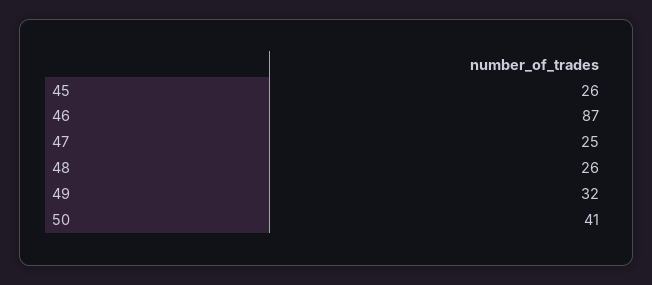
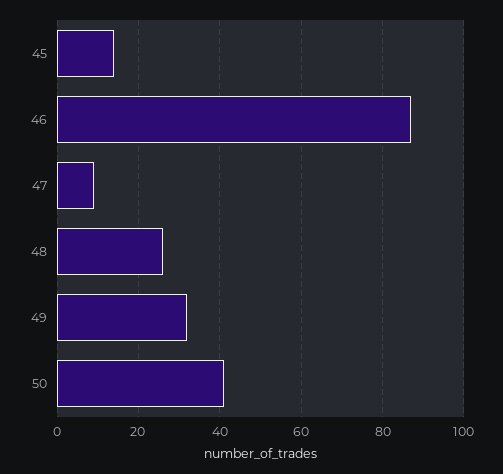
  {
-   "45": 26,
+   "45": 15,
    "46": 87,
-   "47": 25,
+   "47": 10,
    "48": 26,
    "49": 32,
    "50": 41
  }

